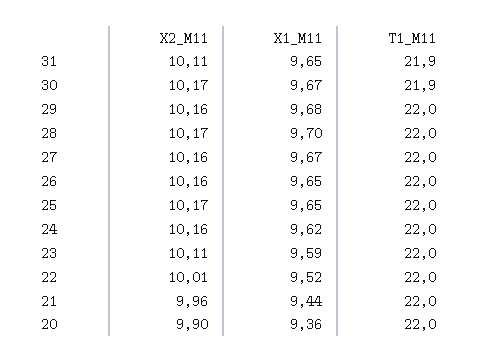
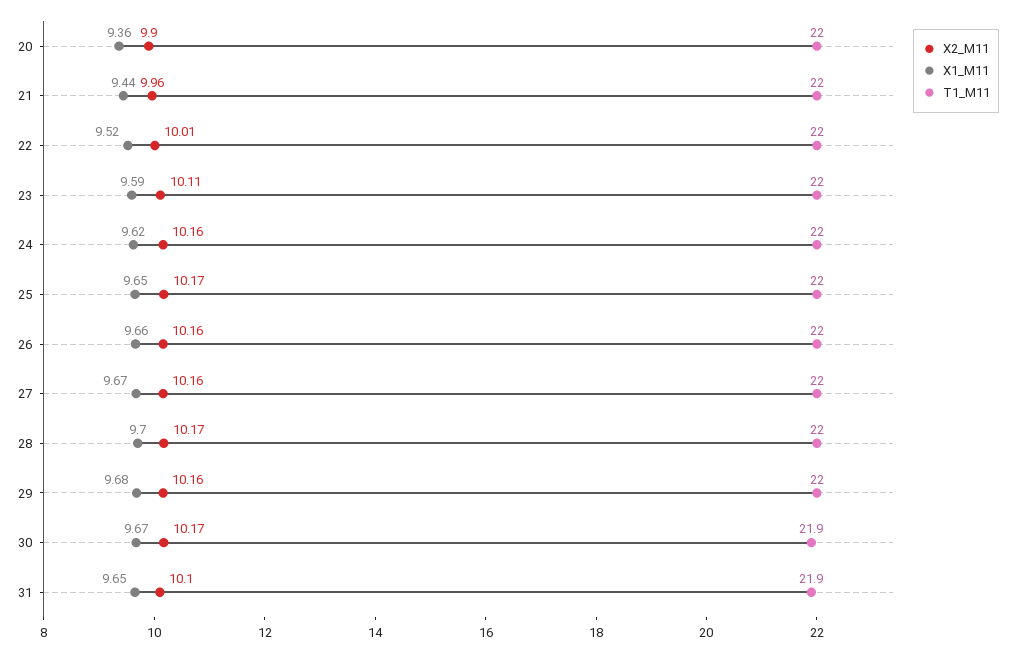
  {
    "X2_M11": {
-     "31": 10.11,
+     "31": 10.1,
      "30": 10.17,
      "29": 10.16,
      "28": 10.17,
      "27": 10.16,
      "26": 10.16,
      "25": 10.17,
      "24": 10.16,
      "23": 10.11,
      "22": 10.01,
      "21": 9.96,
      "20": 9.9
    },
    "X1_M11": {
      "31": 9.65,
      "30": 9.67,
      "29": 9.68,
      "28": 9.7,
      "27": 9.67,
-     "26": 9.65,
+     "26": 9.66,
      "25": 9.65,
      "24": 9.62,
      "23": 9.59,
      "22": 9.52,
      "21": 9.44,
      "20": 9.36
    },
    "T1_M11": {
      "31": 21.9,
      "30": 21.9,
      "29": 22,
      "28": 22,
      "27": 22,
      "26": 22,
      "25": 22,
      "24": 22,
      "23": 22,
      "22": 22,
      "21": 22,
      "20": 22
    }
  }

